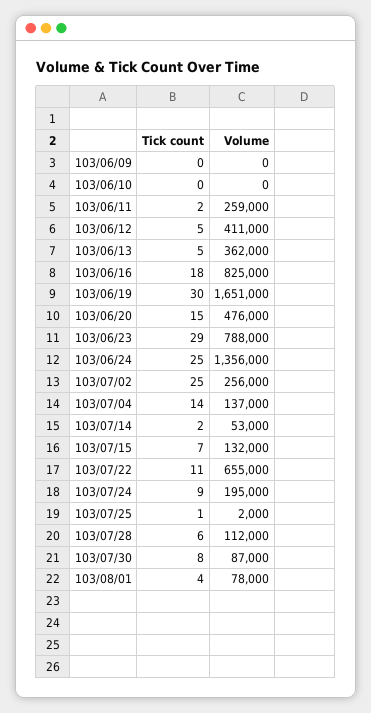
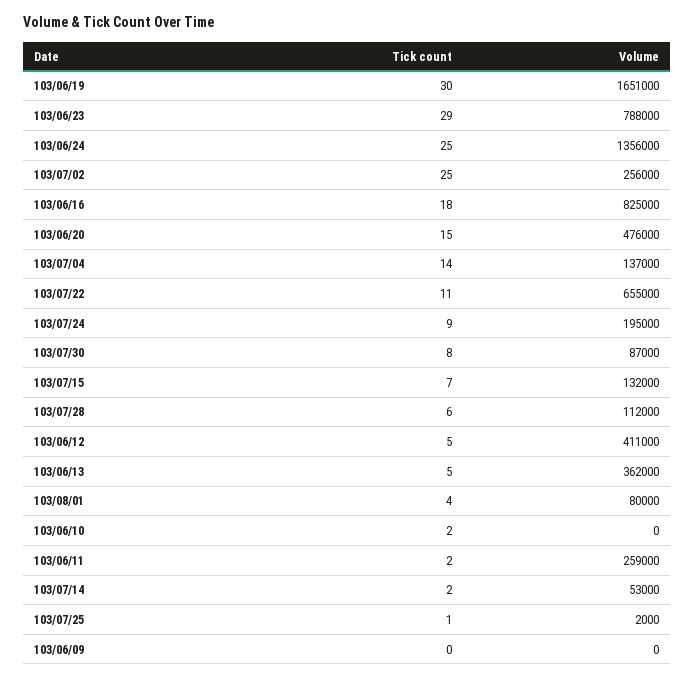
  {
    "Tick count": {
      "103/06/09": 0,
-     "103/06/10": 0,
+     "103/06/10": 2,
      "103/06/11": 2,
      "103/06/12": 5,
      "103/06/13": 5,
      "103/06/16": 18,
      "103/06/19": 30,
      "103/06/20": 15,
      "103/06/23": 29,
      "103/06/24": 25,
      "103/07/02": 25,
      "103/07/04": 14,
      "103/07/14": 2,
      "103/07/15": 7,
      "103/07/22": 11,
      "103/07/24": 9,
      "103/07/25": 1,
      "103/07/28": 6,
      "103/07/30": 8,
      "103/08/01": 4
    },
    "Volume": {
      "103/06/09": 0,
      "103/06/10": 0,
      "103/06/11": 259000,
      "103/06/12": 411000,
      "103/06/13": 362000,
      "103/06/16": 825000,
      "103/06/19": 1651000,
      "103/06/20": 476000,
      "103/06/23": 788000,
      "103/06/24": 1356000,
      "103/07/02": 256000,
      "103/07/04": 137000,
      "103/07/14": 53000,
      "103/07/15": 132000,
      "103/07/22": 655000,
      "103/07/24": 195000,
      "103/07/25": 2000,
      "103/07/28": 112000,
      "103/07/30": 87000,
-     "103/08/01": 78000
+     "103/08/01": 80000
    }
  }

